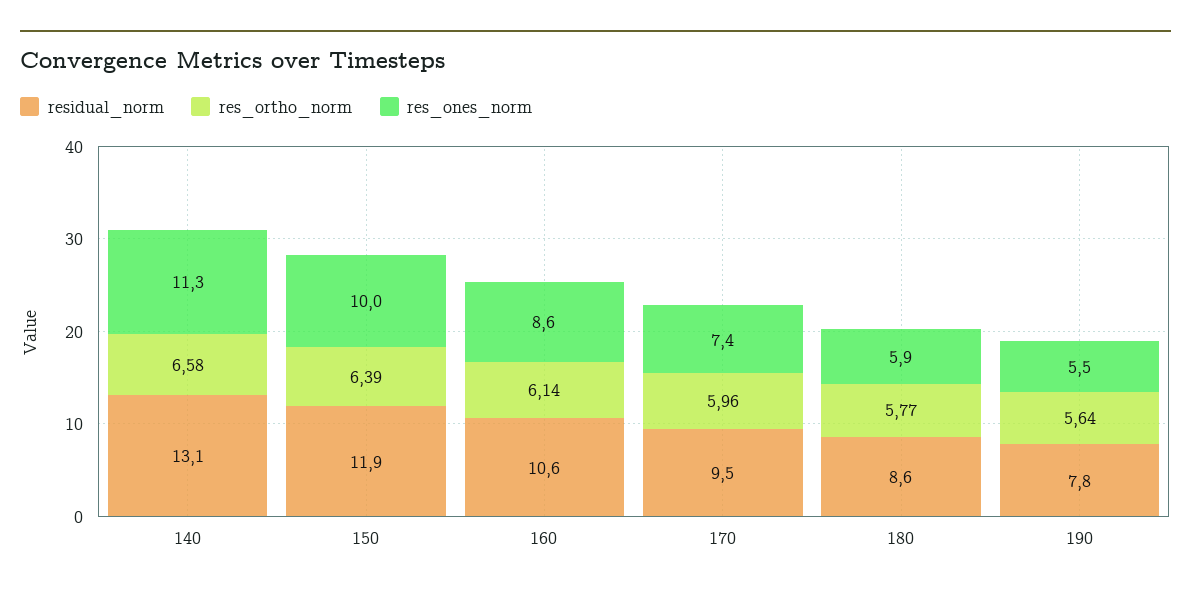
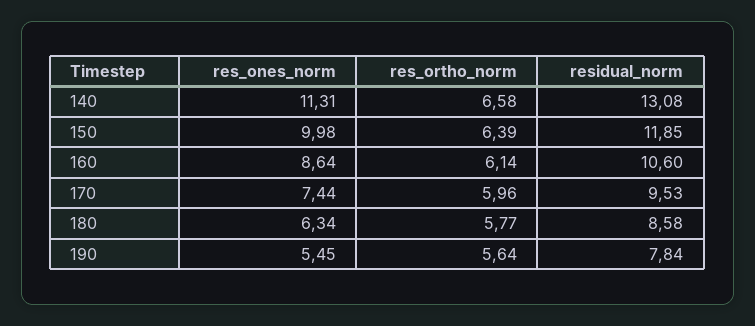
  {
    "residual_norm": {
      "140": 13.08,
      "150": 11.85,
      "160": 10.6,
      "170": 9.53,
      "180": 8.58,
      "190": 7.84
    },
    "res_ortho_norm": {
      "140": 6.58,
      "150": 6.39,
      "160": 6.14,
      "170": 5.96,
      "180": 5.77,
      "190": 5.64
    },
    "res_ones_norm": {
      "140": 11.31,
      "150": 9.98,
      "160": 8.64,
      "170": 7.44,
-     "180": 5.9,
+     "180": 6.34,
      "190": 5.45
    }
  }

